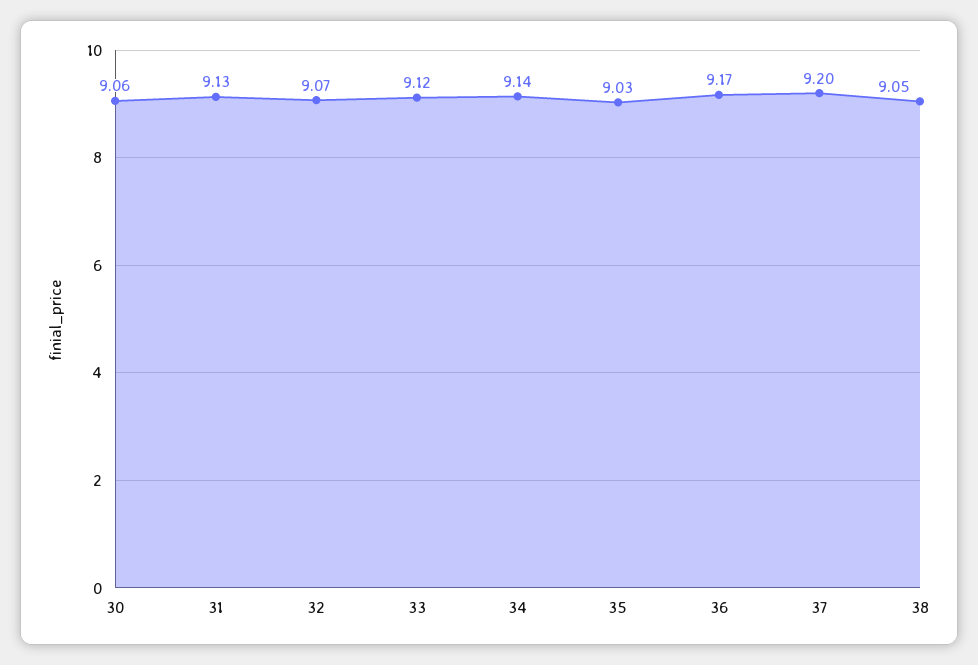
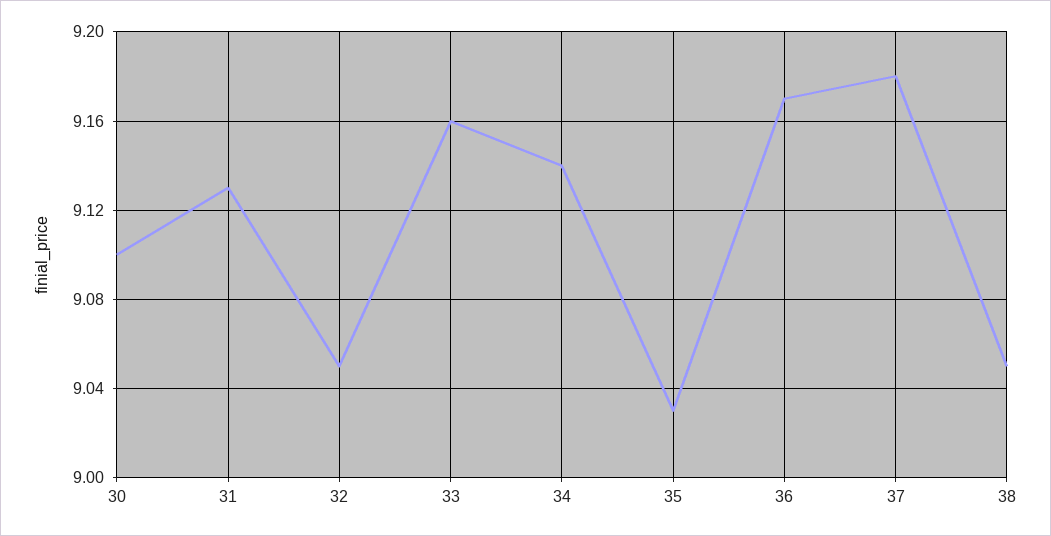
  {
-   "30": 9.06,
+   "30": 9.1,
    "31": 9.13,
-   "32": 9.07,
+   "32": 9.05,
-   "33": 9.12,
+   "33": 9.16,
    "34": 9.14,
    "35": 9.03,
    "36": 9.17,
-   "37": 9.2,
+   "37": 9.18,
    "38": 9.05
  }

